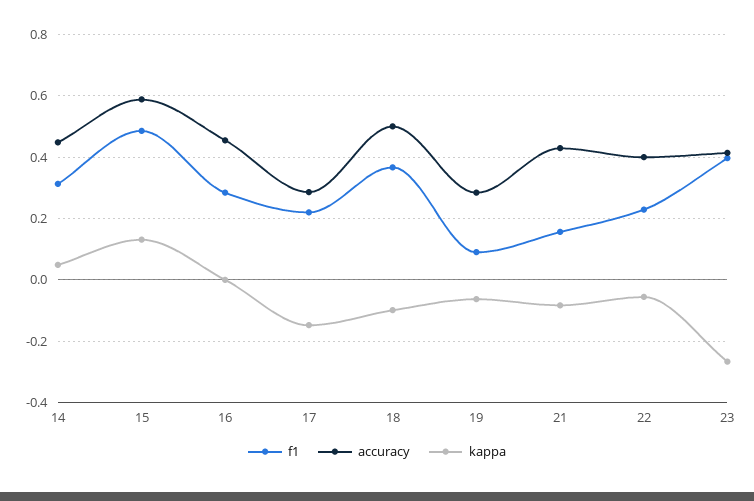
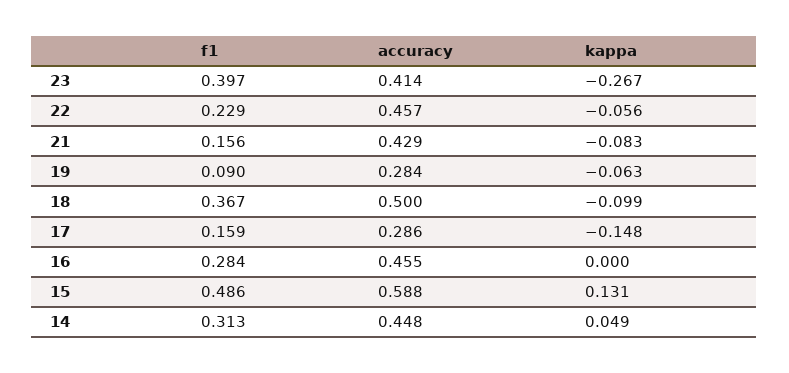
  {
    "f1": {
      "14": 0.313,
      "15": 0.486,
      "16": 0.284,
-     "17": 0.22,
+     "17": 0.159,
      "18": 0.367,
      "19": 0.09,
      "21": 0.156,
      "22": 0.229,
      "23": 0.397
    },
    "accuracy": {
      "14": 0.448,
      "15": 0.588,
      "16": 0.455,
      "17": 0.286,
      "18": 0.5,
      "19": 0.284,
      "21": 0.429,
-     "22": 0.4,
+     "22": 0.457,
      "23": 0.414
    },
    "kappa": {
      "14": 0.049,
      "15": 0.131,
      "16": 0,
      "17": -0.148,
      "18": -0.099,
      "19": -0.063,
      "21": -0.083,
      "22": -0.056,
      "23": -0.267
    }
  }

